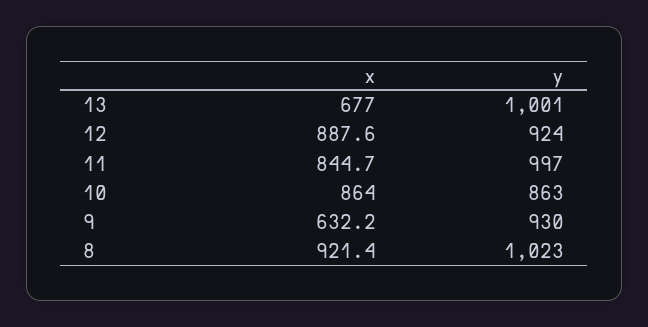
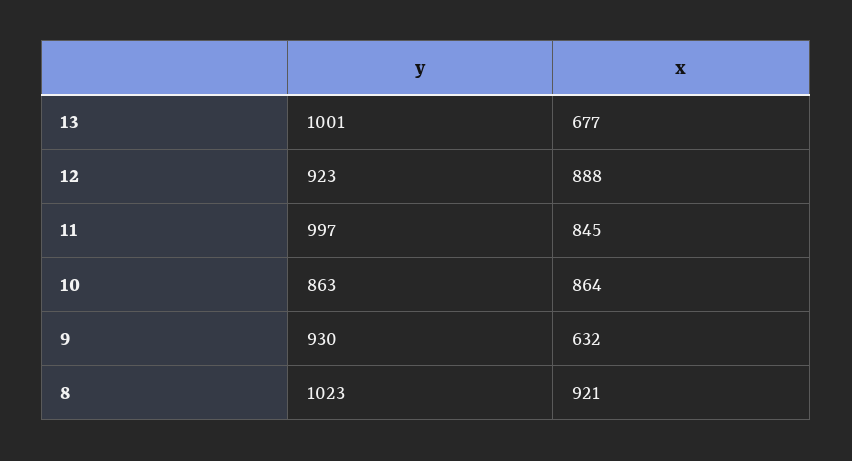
  {
    "x": {
      "13": 677,
      "12": 887.6,
      "11": 844.7,
      "10": 864,
      "9": 632.2,
      "8": 921.4
    },
    "y": {
      "13": 1001,
-     "12": 924,
+     "12": 923,
      "11": 997,
      "10": 863,
      "9": 930,
      "8": 1023
    }
  }

